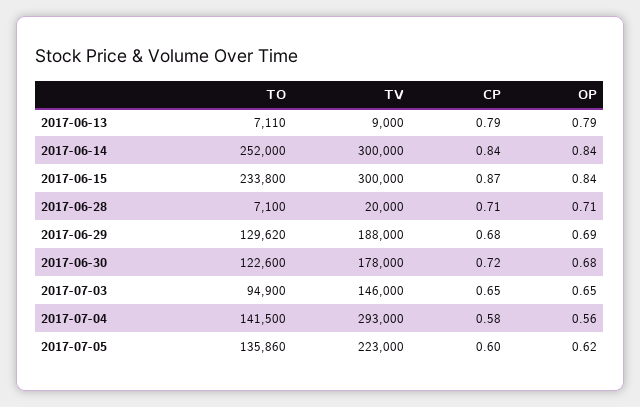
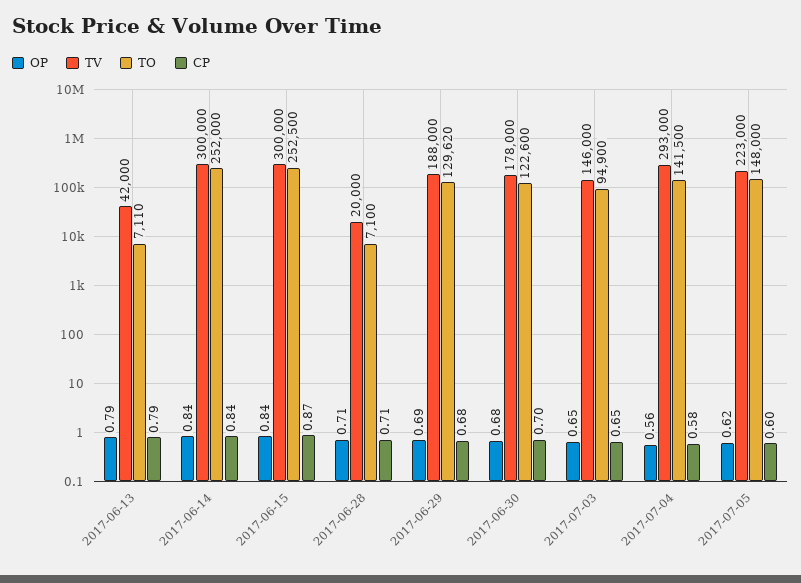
  {
    "TO": {
      "2017-06-13": 7110,
      "2017-06-14": 252000,
-     "2017-06-15": 233800,
+     "2017-06-15": 252500,
      "2017-06-28": 7100,
      "2017-06-29": 129620,
      "2017-06-30": 122600,
      "2017-07-03": 94900,
      "2017-07-04": 141500,
-     "2017-07-05": 135860
+     "2017-07-05": 148000
    },
    "TV": {
-     "2017-06-13": 9000,
+     "2017-06-13": 42000,
      "2017-06-14": 300000,
      "2017-06-15": 300000,
      "2017-06-28": 20000,
      "2017-06-29": 188000,
      "2017-06-30": 178000,
      "2017-07-03": 146000,
      "2017-07-04": 293000,
      "2017-07-05": 223000
    },
    "CP": {
      "2017-06-13": 0.79,
      "2017-06-14": 0.84,
      "2017-06-15": 0.87,
      "2017-06-28": 0.71,
      "2017-06-29": 0.68,
-     "2017-06-30": 0.72,
+     "2017-06-30": 0.7,
      "2017-07-03": 0.65,
      "2017-07-04": 0.58,
      "2017-07-05": 0.6
    },
    "OP": {
      "2017-06-13": 0.79,
      "2017-06-14": 0.84,
      "2017-06-15": 0.84,
      "2017-06-28": 0.71,
      "2017-06-29": 0.69,
      "2017-06-30": 0.68,
      "2017-07-03": 0.65,
      "2017-07-04": 0.56,
      "2017-07-05": 0.62
    }
  }

